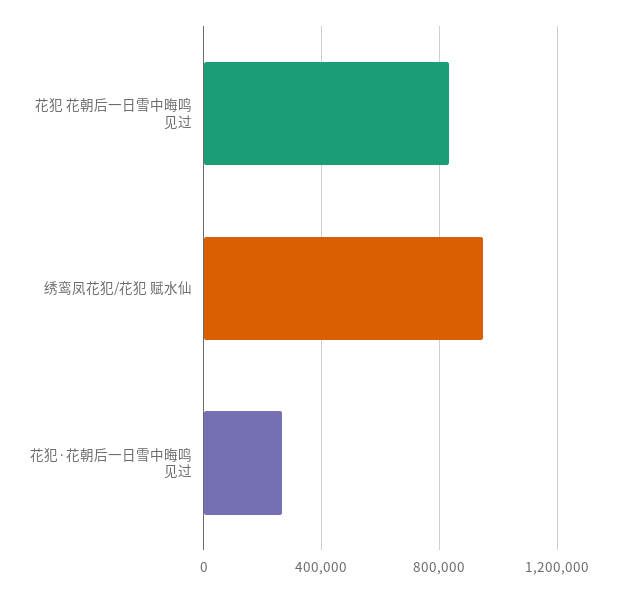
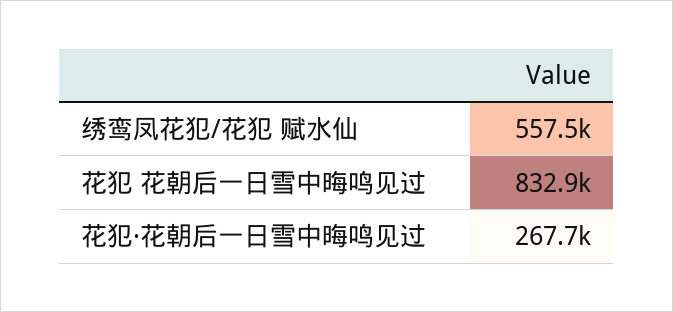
  {
    "花犯 花朝后一日雪中晦鸣见过": 832900,
-   "绣鸾凤花犯/花犯 赋水仙": 950000,
+   "绣鸾凤花犯/花犯 赋水仙": 557500,
    "花犯·花朝后一日雪中晦鸣见过": 267700
  }

